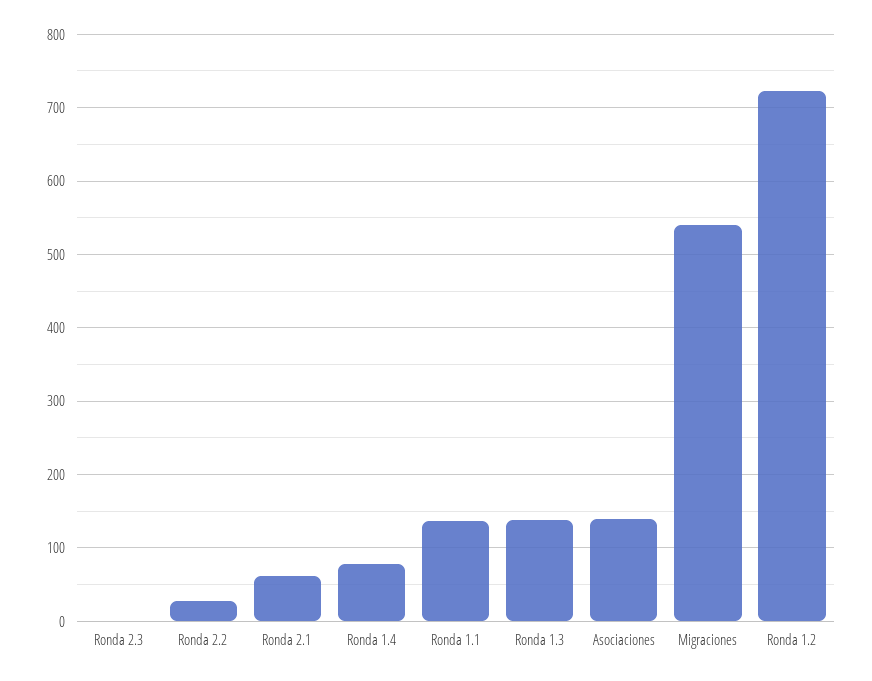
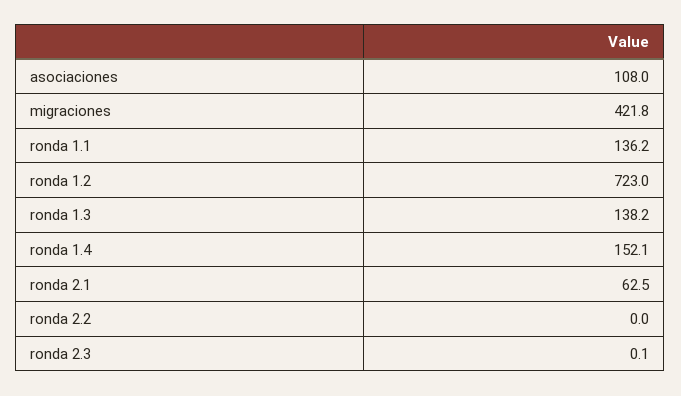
  {
    "Ronda 2.3": 0.1,
-   "Ronda 2.2": 30,
+   "Ronda 2.2": 0,
    "Ronda 2.1": 62.5,
-   "Ronda 1.4": 80,
+   "Ronda 1.4": 152.1,
    "Ronda 1.1": 136.2,
    "Ronda 1.3": 138.2,
-   "Asociaciones": 140,
+   "Asociaciones": 108,
-   "Migraciones": 540,
+   "Migraciones": 421.8,
    "Ronda 1.2": 723
  }

